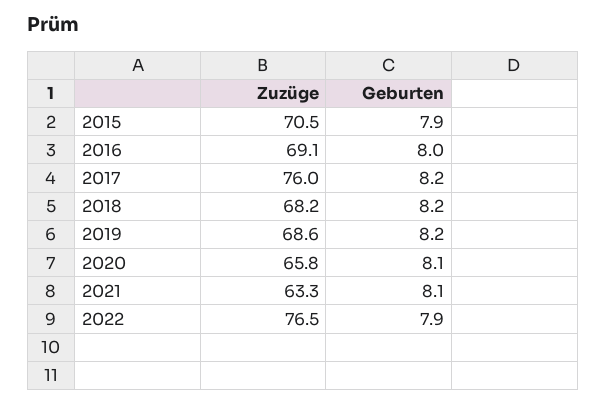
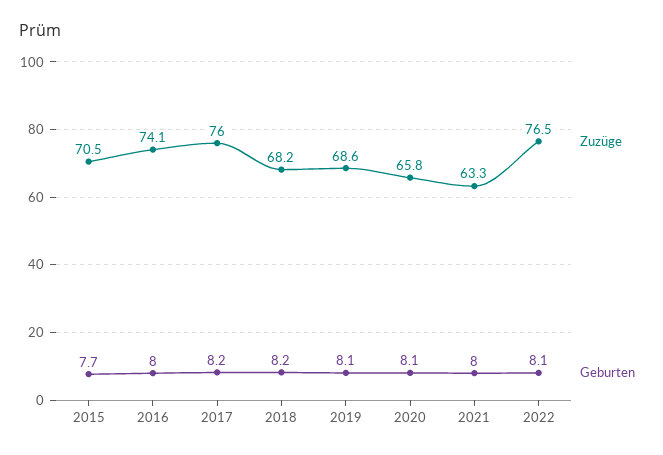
  {
    "Zuzüge": {
      "2015": 70.5,
-     "2016": 69.1,
+     "2016": 74.1,
      "2017": 76,
      "2018": 68.2,
      "2019": 68.6,
      "2020": 65.8,
      "2021": 63.3,
      "2022": 76.5
    },
    "Geburten": {
-     "2015": 7.9,
+     "2015": 7.7,
      "2016": 8,
      "2017": 8.2,
      "2018": 8.2,
-     "2019": 8.2,
+     "2019": 8.1,
      "2020": 8.1,
-     "2021": 8.1,
+     "2021": 8,
-     "2022": 7.9
+     "2022": 8.1
    }
  }

